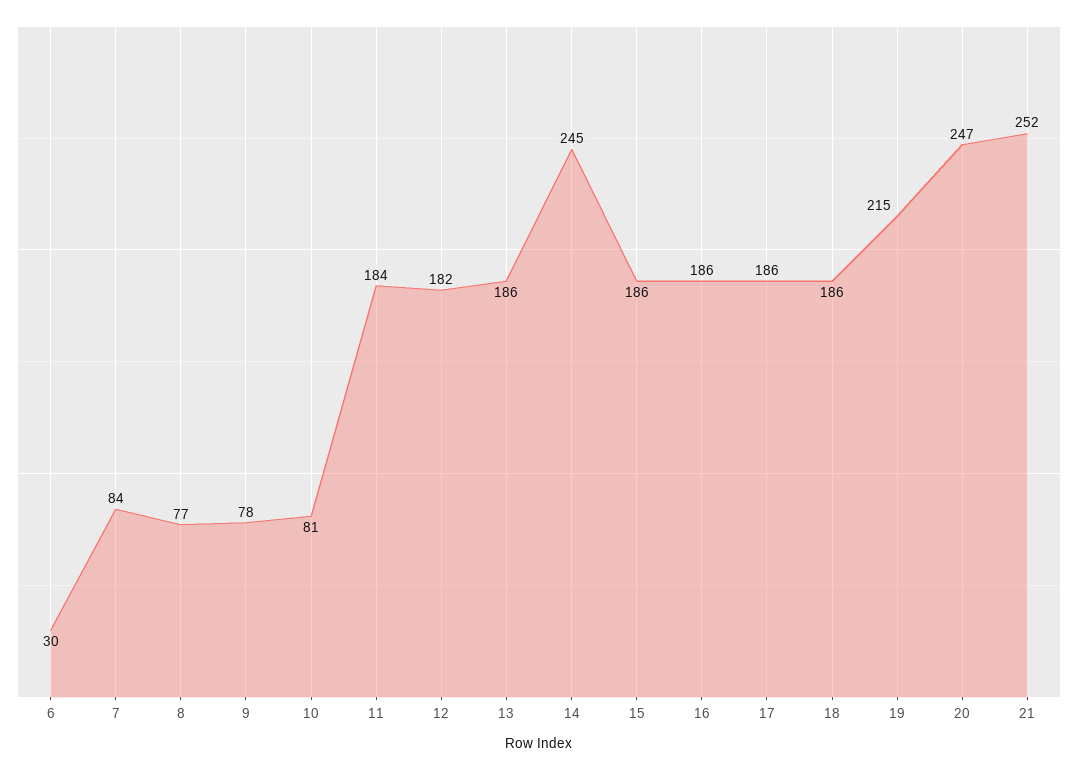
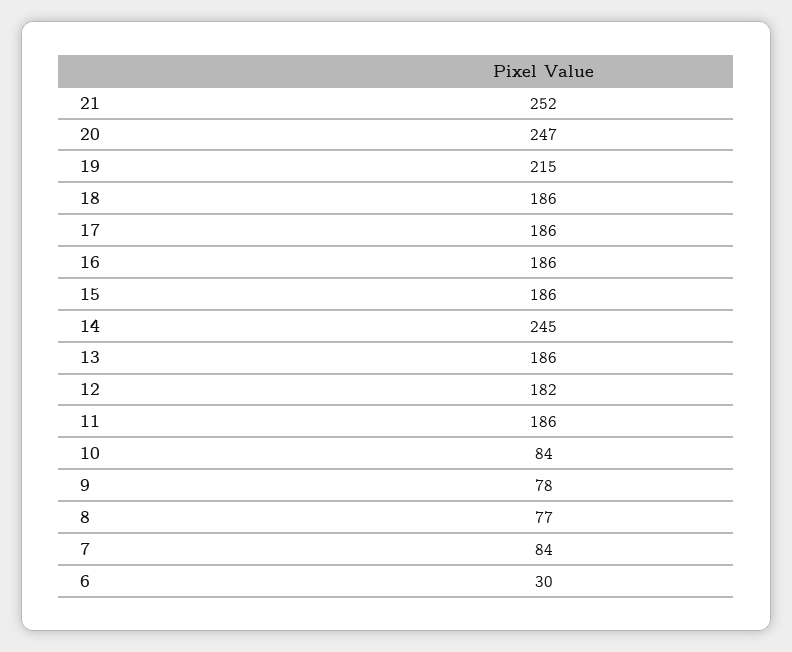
  {
    "6": 30,
    "7": 84,
    "8": 77,
    "9": 78,
-   "10": 81,
+   "10": 84,
-   "11": 184,
+   "11": 186,
    "12": 182,
    "13": 186,
    "14": 245,
    "15": 186,
    "16": 186,
    "17": 186,
    "18": 186,
    "19": 215,
    "20": 247,
    "21": 252
  }

